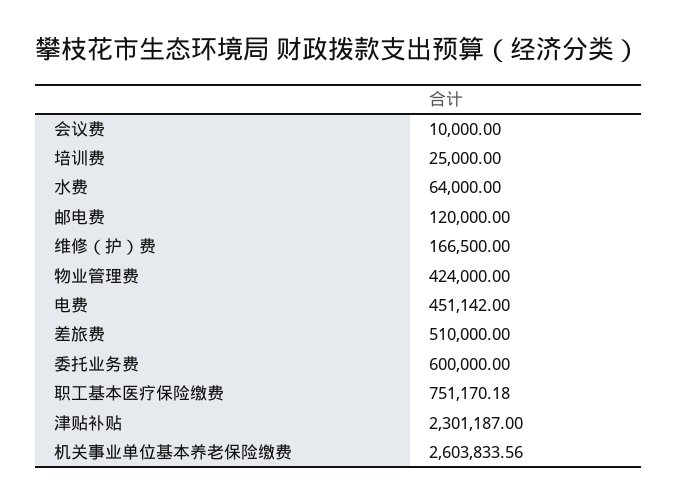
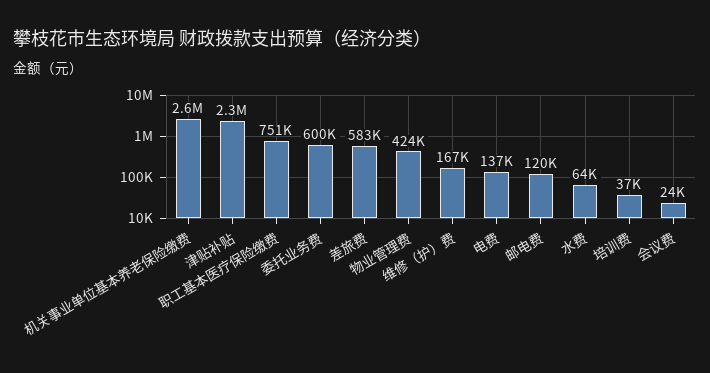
  {
-   "会议费": 10000,
+   "会议费": 24000,
-   "培训费": 25000,
+   "培训费": 37000,
    "水费": 64000,
    "邮电费": 120000,
    "维修（护）费": 166500,
    "物业管理费": 424000,
-   "电费": 451142,
+   "电费": 137000,
-   "差旅费": 510000,
+   "差旅费": 583000,
    "委托业务费": 600000,
    "职工基本医疗保险缴费": 751170.18,
    "津贴补贴": 2301187,
    "机关事业单位基本养老保险缴费": 2603833.56
  }

